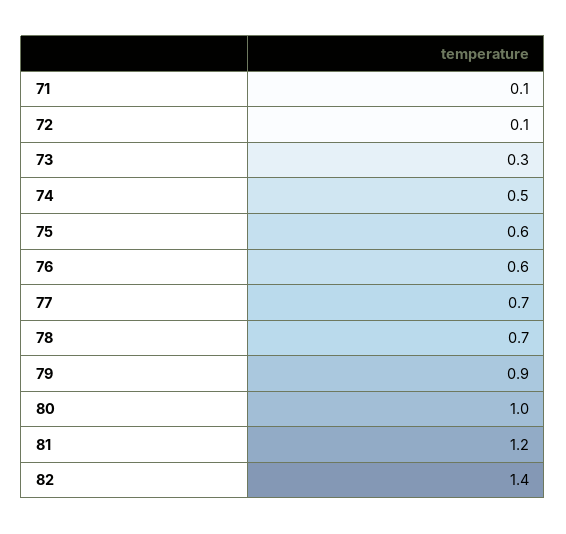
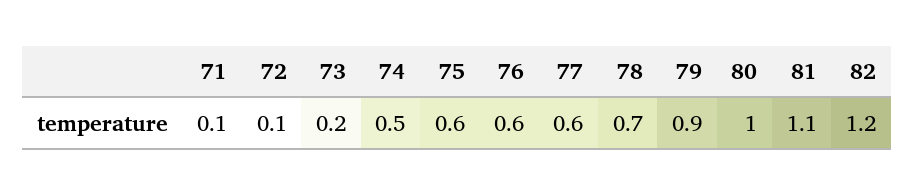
  {
    "71": 0.1,
    "72": 0.1,
-   "73": 0.3,
+   "73": 0.2,
    "74": 0.5,
    "75": 0.6,
    "76": 0.6,
-   "77": 0.7,
+   "77": 0.6,
    "78": 0.7,
    "79": 0.9,
    "80": 1,
-   "81": 1.2,
+   "81": 1.1,
-   "82": 1.4
+   "82": 1.2
  }

